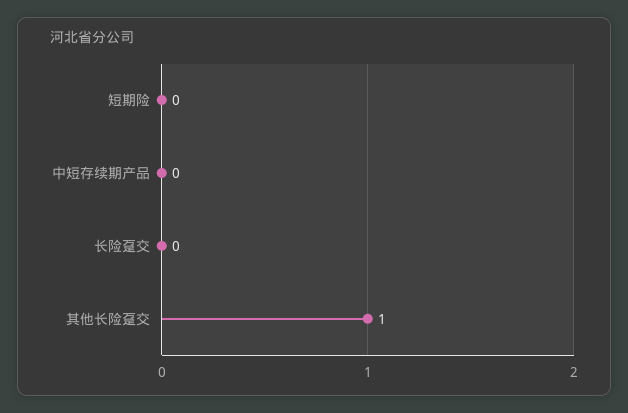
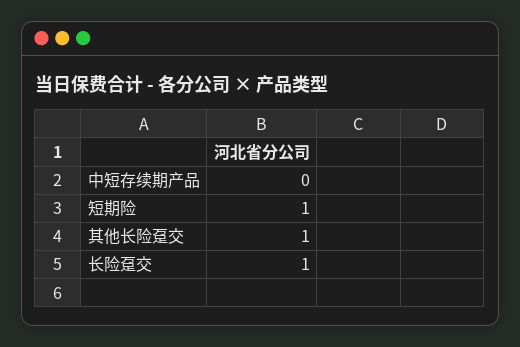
  {
-   "短期险": 0,
+   "短期险": 1,
    "中短存续期产品": 0,
-   "长险趸交": 0,
+   "长险趸交": 1,
    "其他长险趸交": 1
  }

